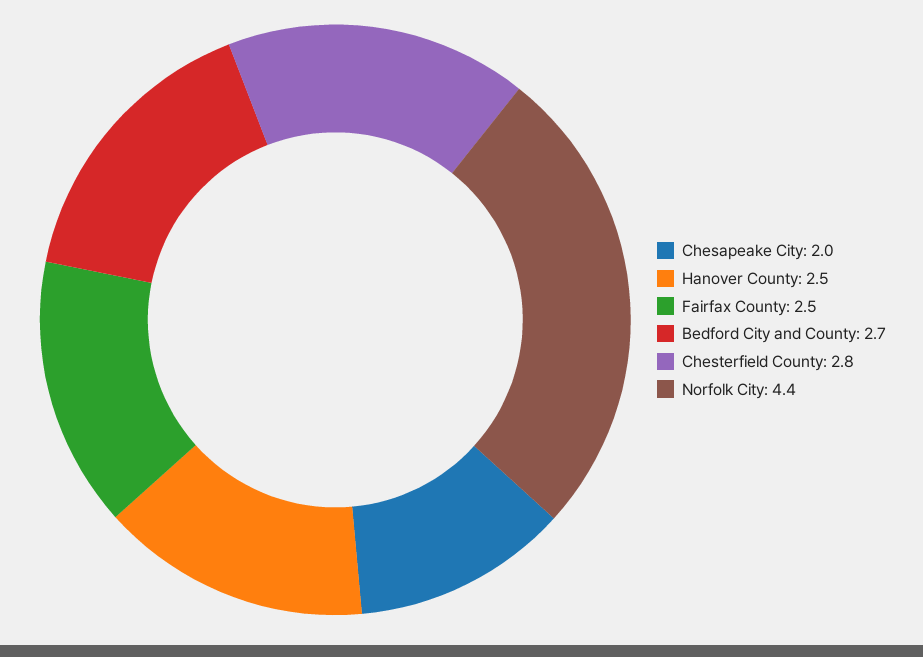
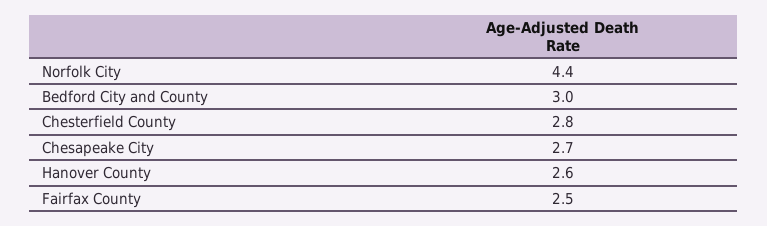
  {
-   "Chesapeake City": 2,
+   "Chesapeake City": 2.7,
-   "Hanover County": 2.5,
+   "Hanover County": 2.6,
    "Fairfax County": 2.5,
-   "Bedford City and County": 2.7,
+   "Bedford City and County": 3,
    "Chesterfield County": 2.8,
    "Norfolk City": 4.4
  }

